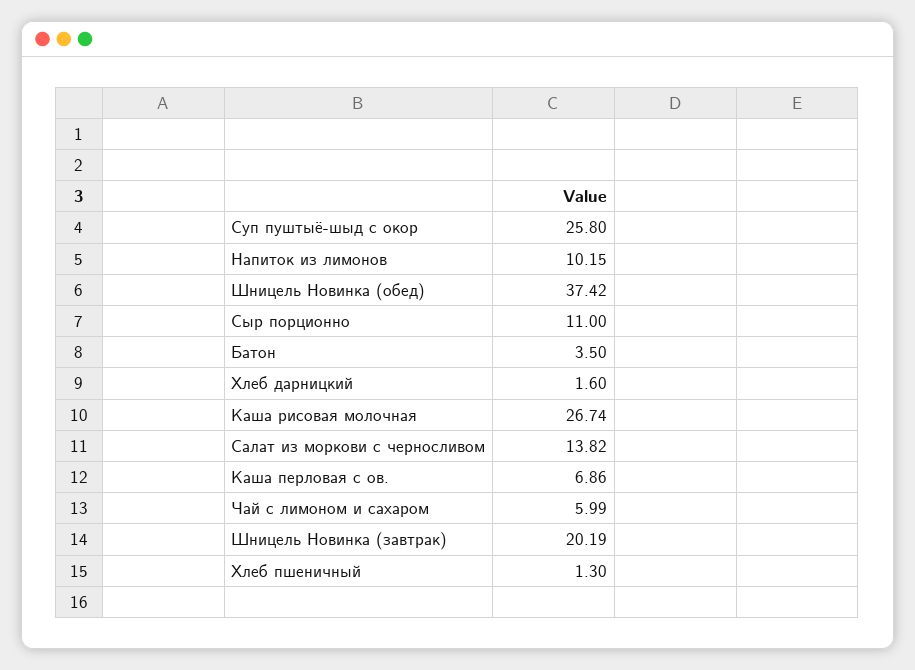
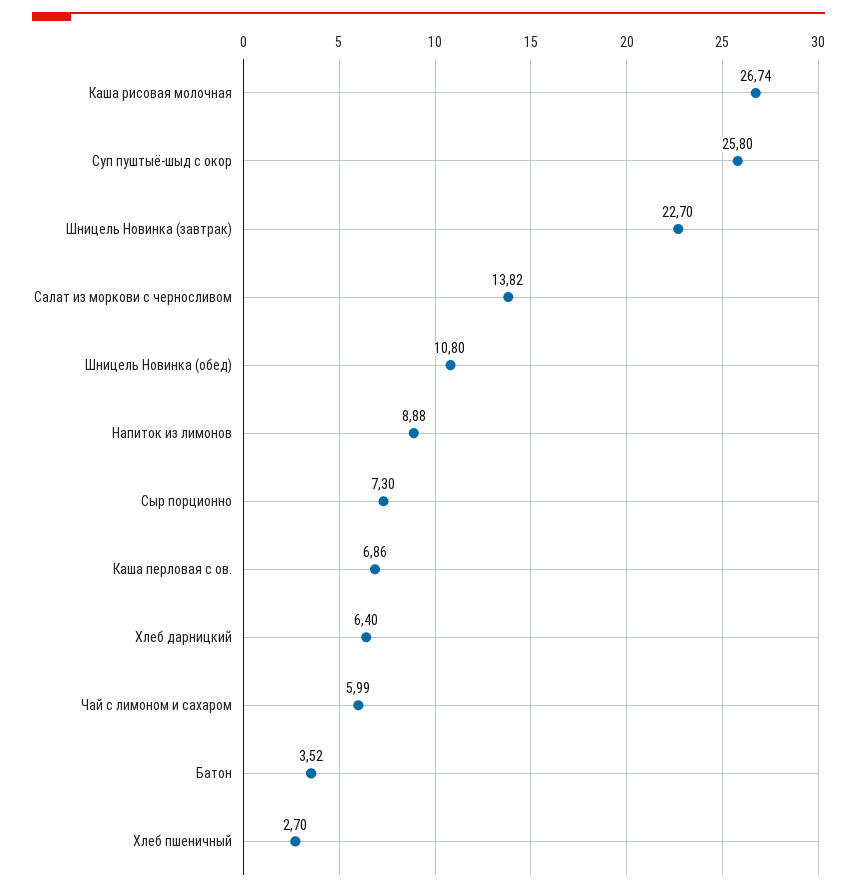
  {
    "Суп пуштыё-шыд с окор": 25.8,
-   "Напиток из лимонов": 10.15,
+   "Напиток из лимонов": 8.88,
-   "Шницель Новинка (обед)": 37.42,
+   "Шницель Новинка (обед)": 10.8,
-   "Сыр порционно": 11,
+   "Сыр порционно": 7.3,
-   "Батон": 3.5,
+   "Батон": 3.52,
-   "Хлеб дарницкий": 1.6,
+   "Хлеб дарницкий": 6.4,
    "Каша рисовая молочная": 26.74,
    "Салат из моркови с черносливом": 13.82,
    "Каша перловая с ов.": 6.86,
    "Чай с лимоном и сахаром": 5.99,
-   "Шницель Новинка (завтрак)": 20.19,
+   "Шницель Новинка (завтрак)": 22.7,
-   "Хлеб пшеничный": 1.3
+   "Хлеб пшеничный": 2.7
  }

